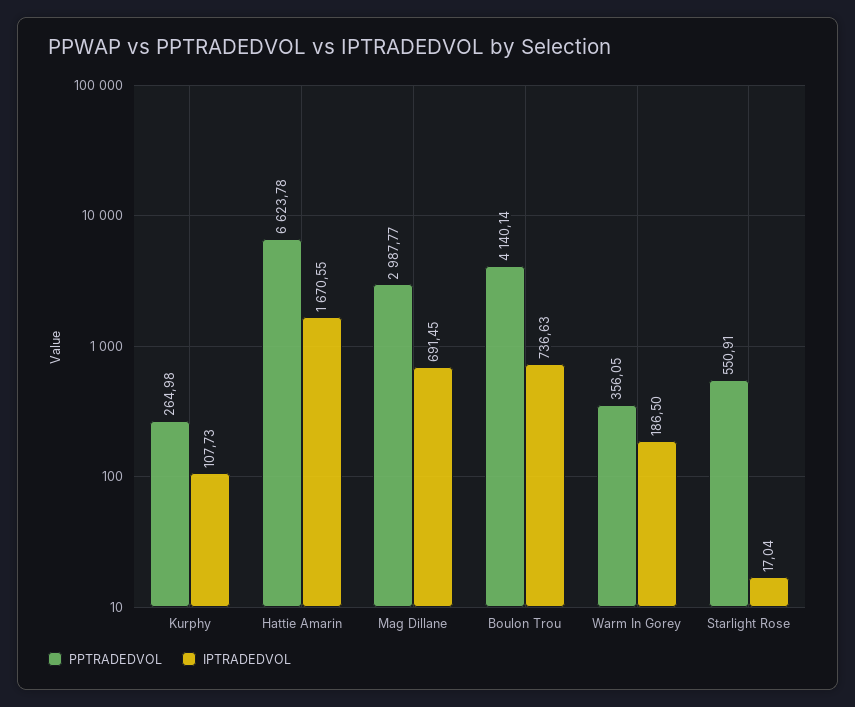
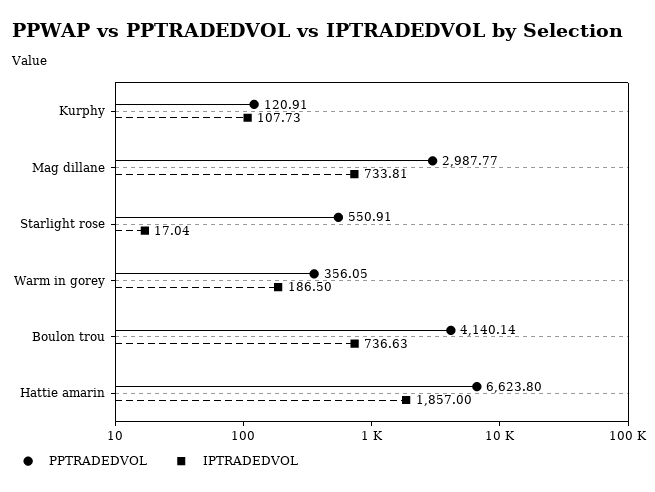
  {
    "PPTRADEDVOL": {
-     "Kurphy": 264.98,
+     "Kurphy": 120.91,
-     "Hattie Amarin": 6623.78,
+     "Hattie Amarin": 6623.8,
      "Mag Dillane": 2987.77,
      "Boulon Trou": 4140.14,
      "Warm In Gorey": 356.05,
      "Starlight Rose": 550.91
    },
    "IPTRADEDVOL": {
      "Kurphy": 107.73,
-     "Hattie Amarin": 1670.55,
+     "Hattie Amarin": 1857,
-     "Mag Dillane": 691.45,
+     "Mag Dillane": 733.81,
      "Boulon Trou": 736.63,
      "Warm In Gorey": 186.5,
      "Starlight Rose": 17.04
    }
  }

